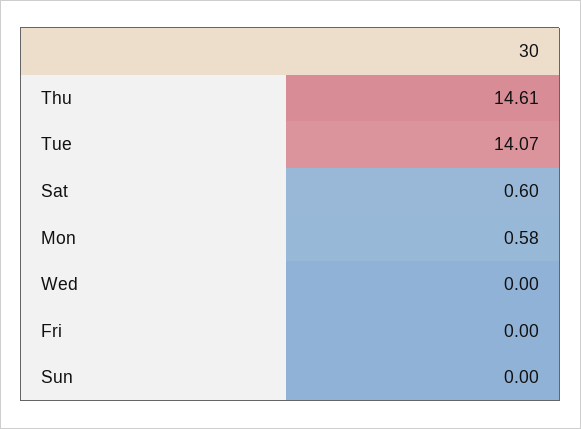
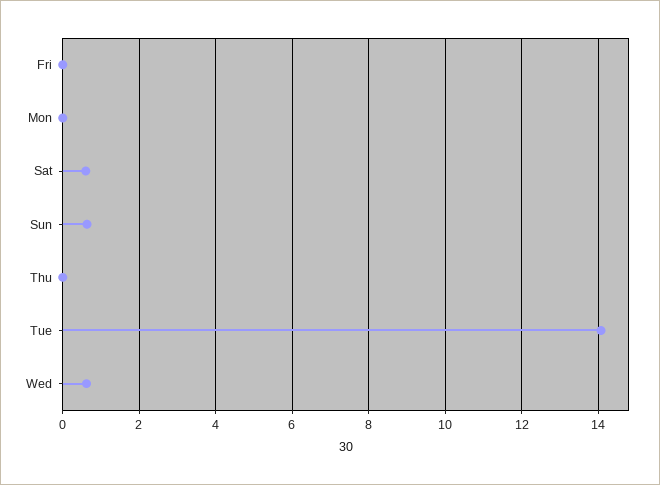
  {
-   "Thu": 14.61,
+   "Thu": 0,
    "Tue": 14.07,
    "Sat": 0.6,
-   "Mon": 0.58,
+   "Mon": 0,
-   "Wed": 0,
+   "Wed": 0.6,
    "Fri": 0,
-   "Sun": 0
+   "Sun": 0.6
  }

